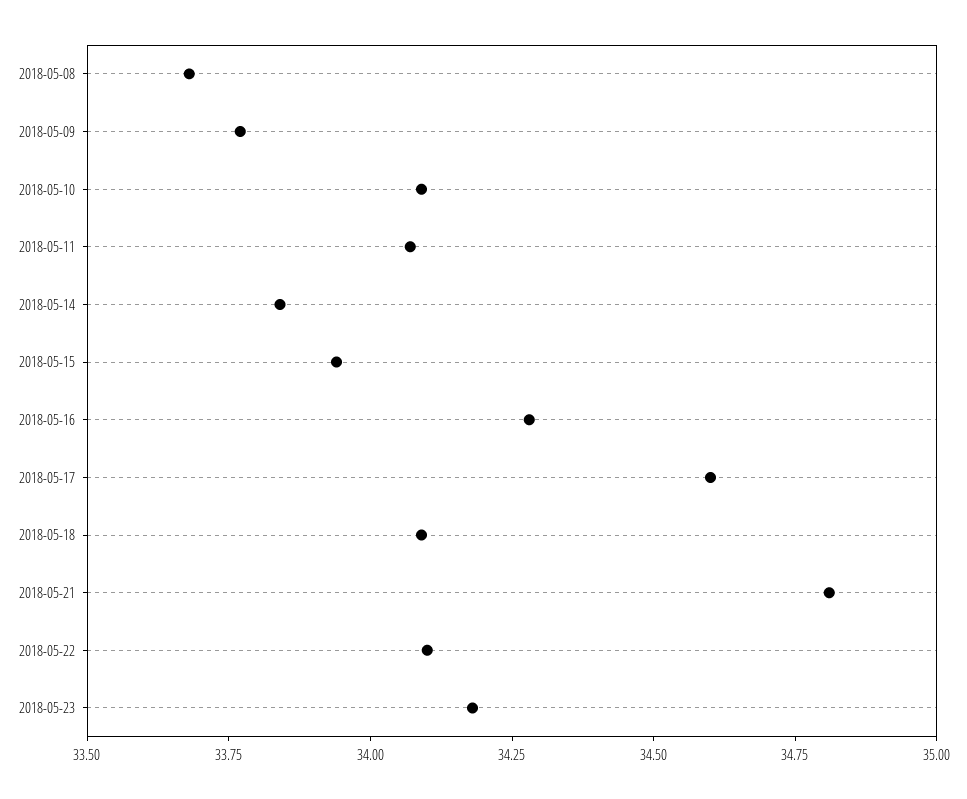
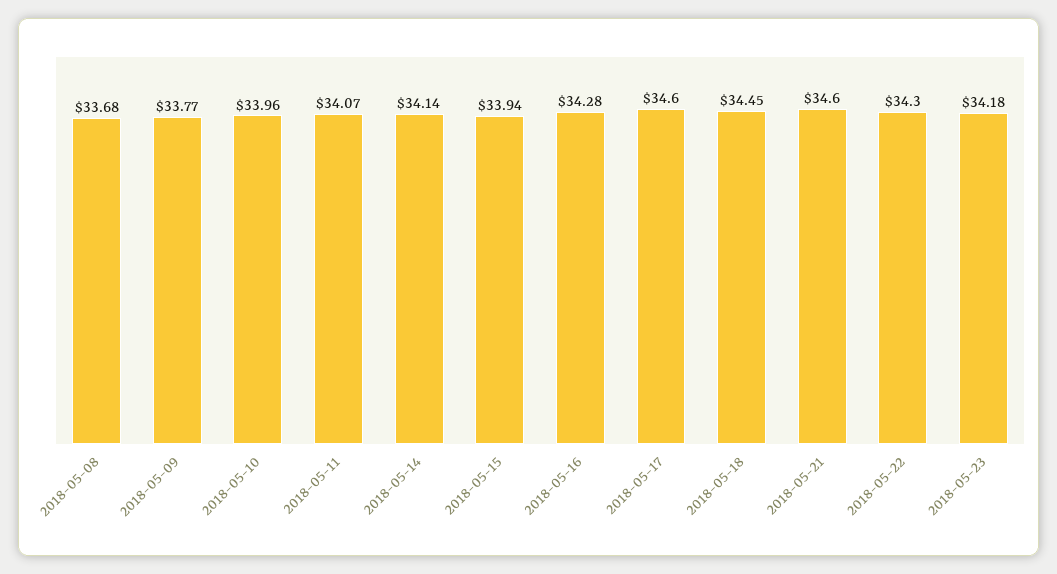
  {
    "2018-05-08": 33.68,
    "2018-05-09": 33.77,
-   "2018-05-10": 34.1,
+   "2018-05-10": 33.96,
    "2018-05-11": 34.07,
-   "2018-05-14": 33.85,
+   "2018-05-14": 34.14,
    "2018-05-15": 33.94,
    "2018-05-16": 34.28,
    "2018-05-17": 34.6,
-   "2018-05-18": 34.1,
+   "2018-05-18": 34.45,
-   "2018-05-21": 34.8,
+   "2018-05-21": 34.6,
-   "2018-05-22": 34.1,
+   "2018-05-22": 34.3,
    "2018-05-23": 34.18
  }

